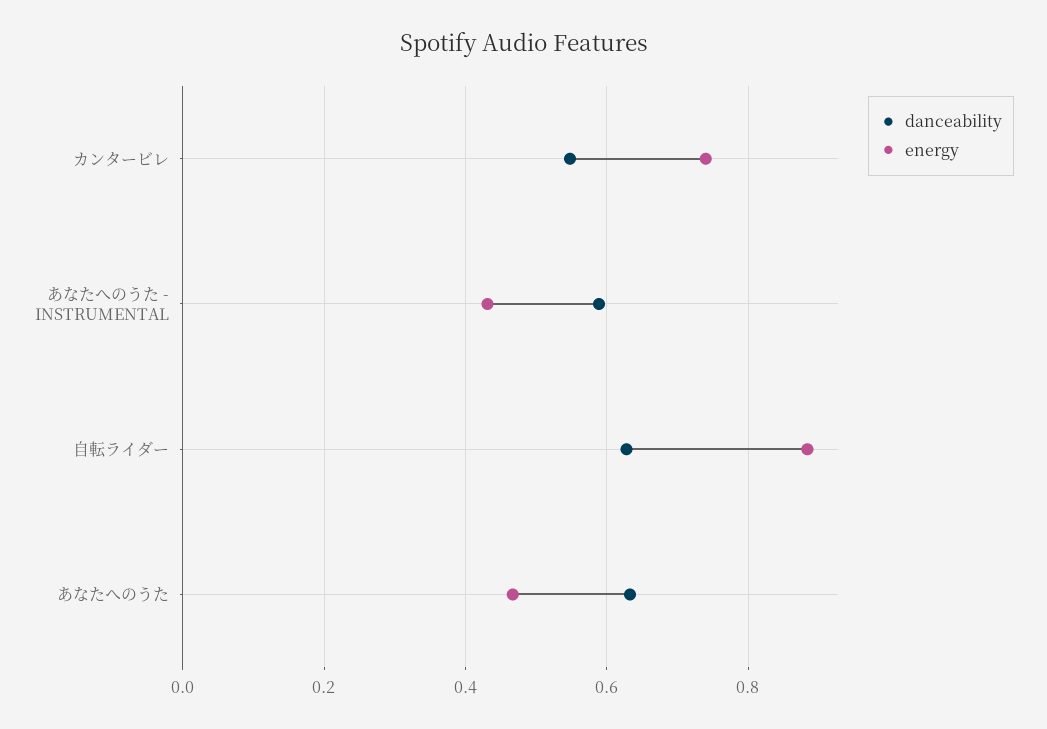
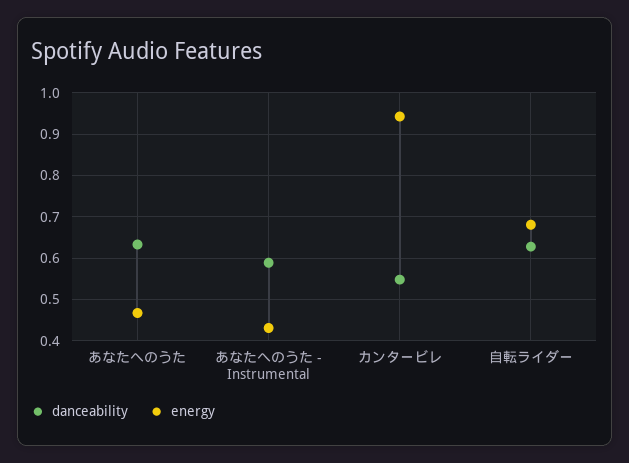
  {
    "danceability": {
      "カンタービレ": 0.54,
      "あなたへのうた - INSTRUMENTAL": 0.58,
      "自転ライダー": 0.62,
      "あなたへのうた": 0.64
    },
    "energy": {
-     "カンタービレ": 0.74,
+     "カンタービレ": 0.94,
      "あなたへのうた - INSTRUMENTAL": 0.44,
-     "自転ライダー": 0.88,
+     "自転ライダー": 0.68,
      "あなたへのうた": 0.46
    }
  }

